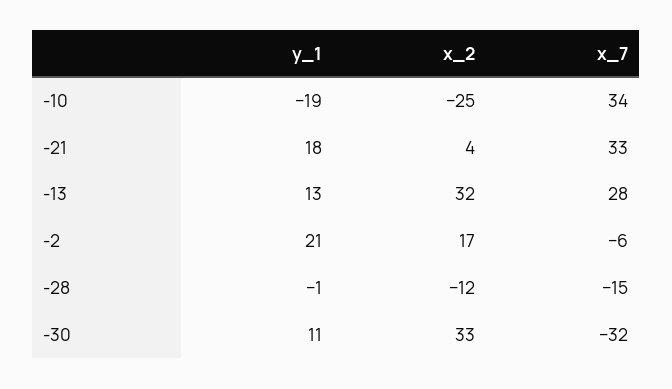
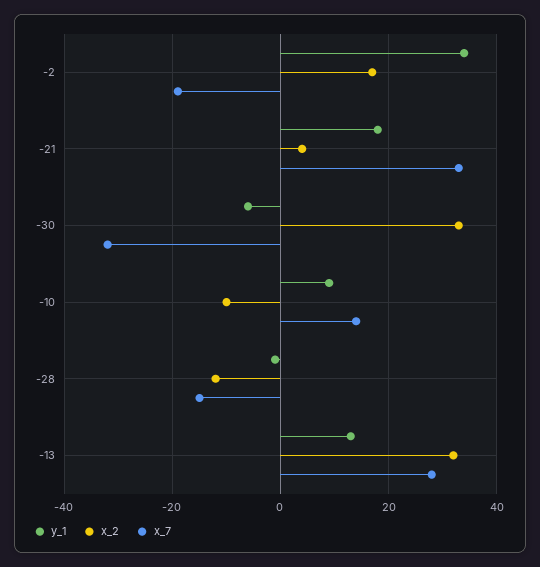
  {
    "y_1": {
-     "-10": -19,
+     "-10": 10,
      "-21": 18,
      "-13": 13,
-     "-2": 21,
+     "-2": 35,
      "-28": -1,
-     "-30": 11
+     "-30": -5
    },
    "x_2": {
-     "-10": -25,
+     "-10": -10,
      "-21": 4,
      "-13": 32,
      "-2": 17,
      "-28": -12,
      "-30": 33
    },
    "x_7": {
-     "-10": 34,
+     "-10": 15,
      "-21": 33,
      "-13": 28,
-     "-2": -6,
+     "-2": -20,
      "-28": -15,
      "-30": -32
    }
  }

